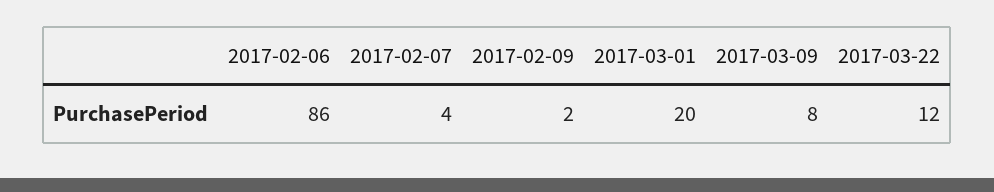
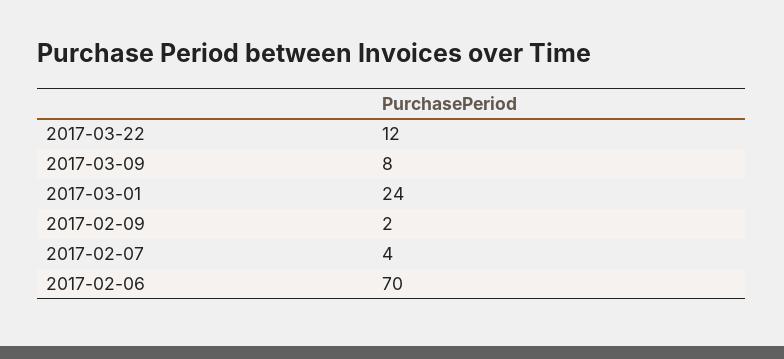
  {
-   "2017-02-06": 86,
+   "2017-02-06": 70,
    "2017-02-07": 4,
    "2017-02-09": 2,
-   "2017-03-01": 20,
+   "2017-03-01": 24,
    "2017-03-09": 8,
    "2017-03-22": 12
  }

